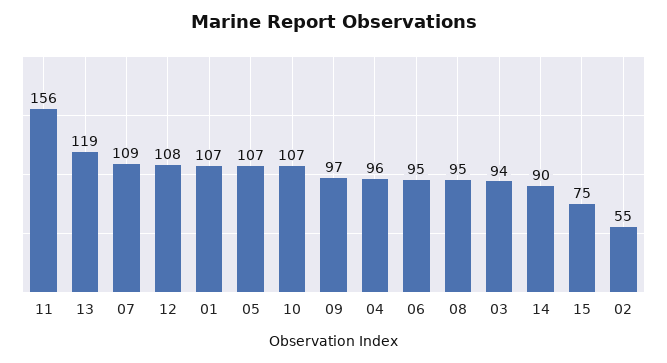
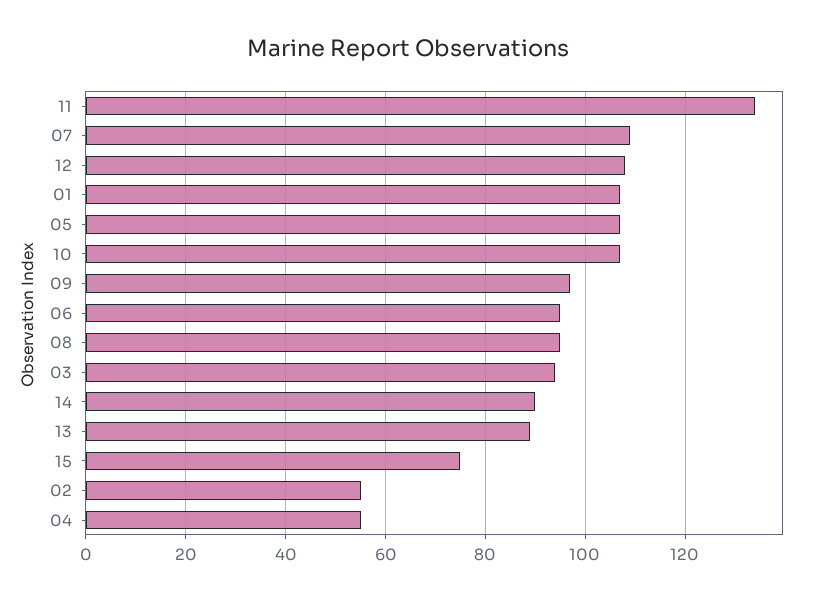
  {
-   "11": 156,
+   "11": 135,
-   "13": 119,
+   "13": 90,
    "07": 109,
    "12": 108,
    "01": 107,
    "05": 107,
    "10": 107,
    "09": 97,
-   "04": 96,
+   "04": 55,
    "06": 95,
    "08": 95,
    "03": 94,
    "14": 90,
    "15": 75,
    "02": 55
  }

